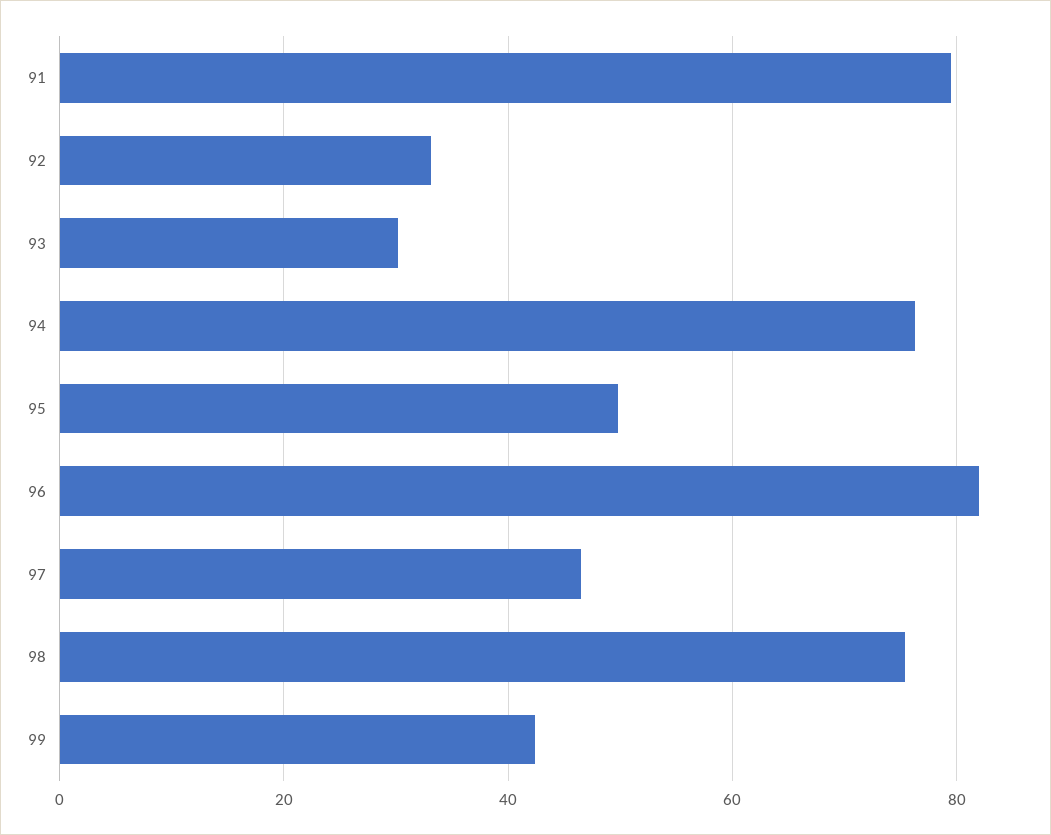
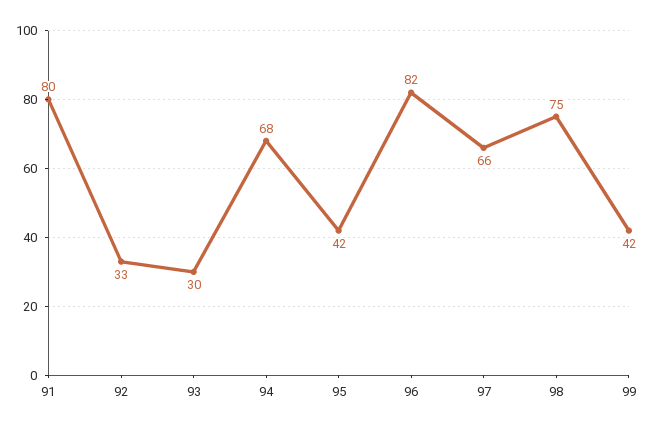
  {
    "91": 80,
    "92": 33,
    "93": 30,
-   "94": 76,
+   "94": 68,
-   "95": 50,
+   "95": 42,
    "96": 82,
-   "97": 46,
+   "97": 66,
    "98": 75,
    "99": 42
  }

